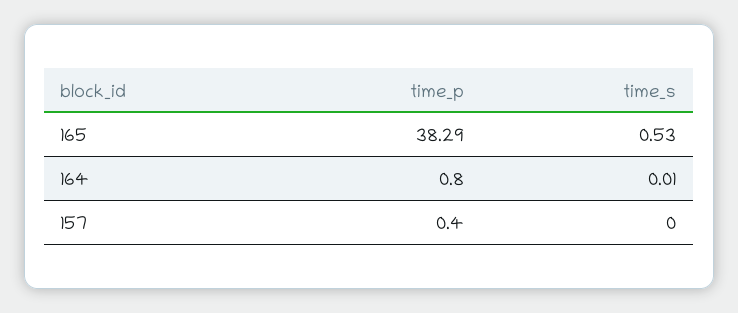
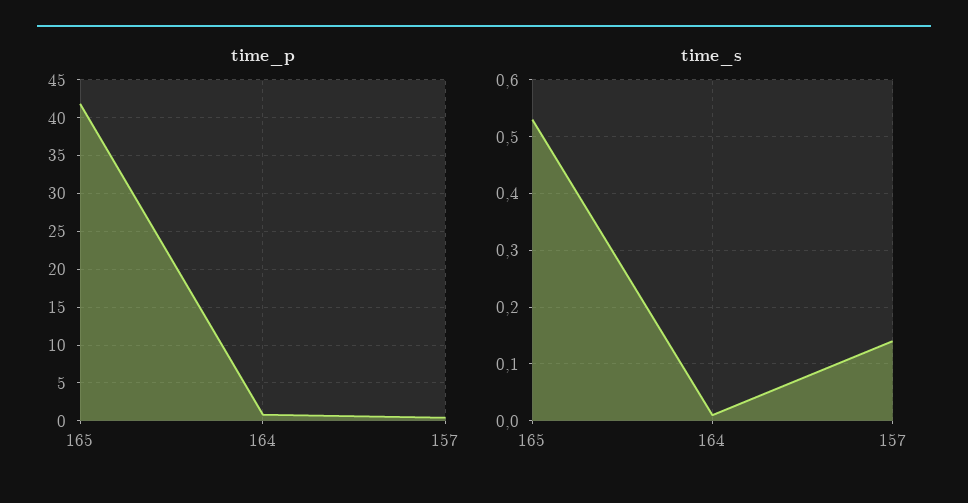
  {
    "time_p": {
-     "165": 38.29,
+     "165": 42,
      "164": 0.8,
      "157": 0.4
    },
    "time_s": {
      "165": 0.53,
      "164": 0.01,
-     "157": 0
+     "157": 0.15
    }
  }

